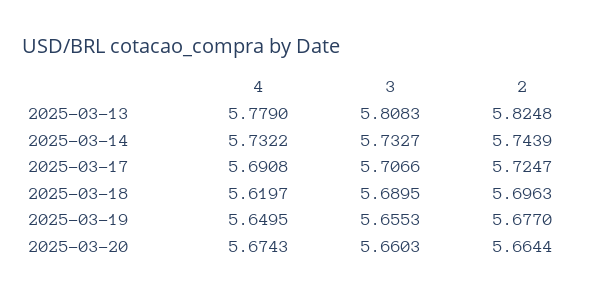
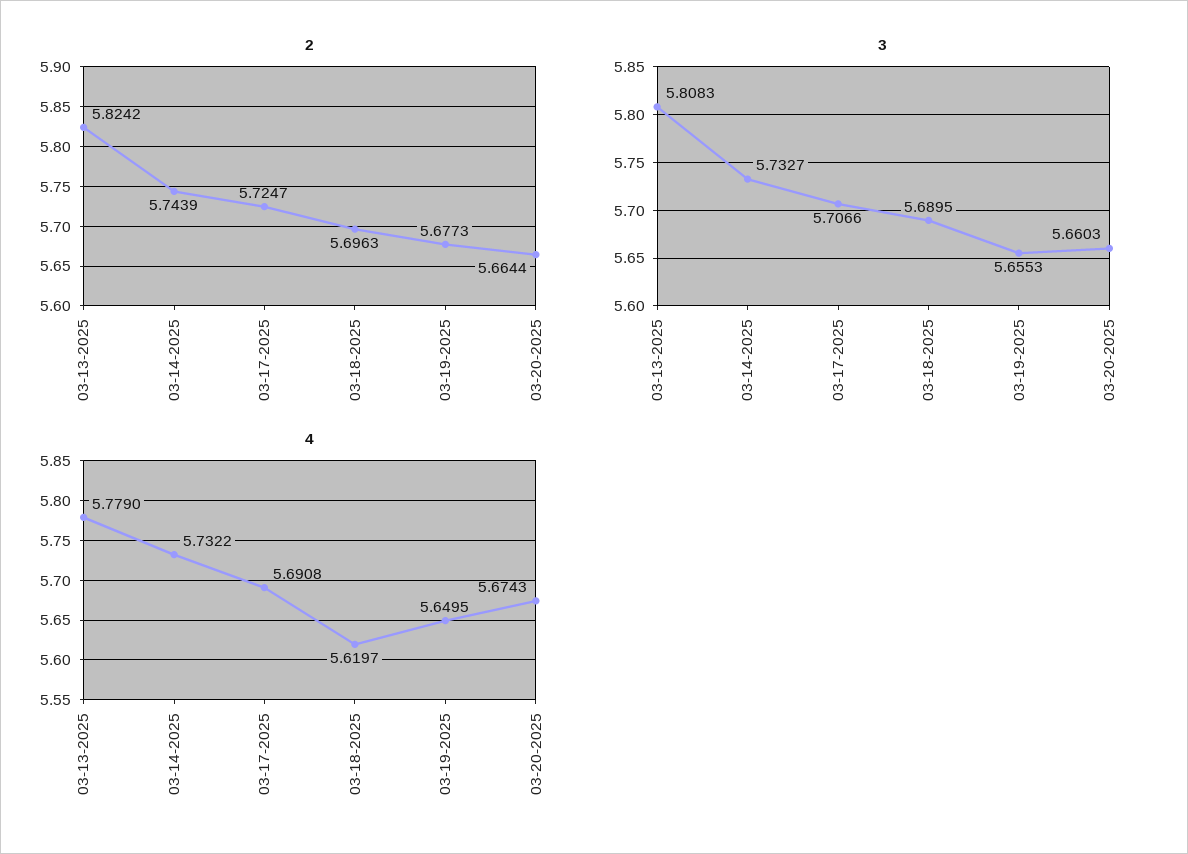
  {
    "4": {
      "2025-03-13": 5.779,
      "2025-03-14": 5.7322,
      "2025-03-17": 5.6908,
      "2025-03-18": 5.6197,
      "2025-03-19": 5.6495,
      "2025-03-20": 5.6743
    },
    "3": {
      "2025-03-13": 5.8083,
      "2025-03-14": 5.7327,
      "2025-03-17": 5.7066,
      "2025-03-18": 5.6895,
      "2025-03-19": 5.6553,
      "2025-03-20": 5.6603
    },
    "2": {
-     "2025-03-13": 5.8248,
+     "2025-03-13": 5.8242,
      "2025-03-14": 5.7439,
      "2025-03-17": 5.7247,
      "2025-03-18": 5.6963,
-     "2025-03-19": 5.677,
+     "2025-03-19": 5.6773,
      "2025-03-20": 5.6644
    }
  }

